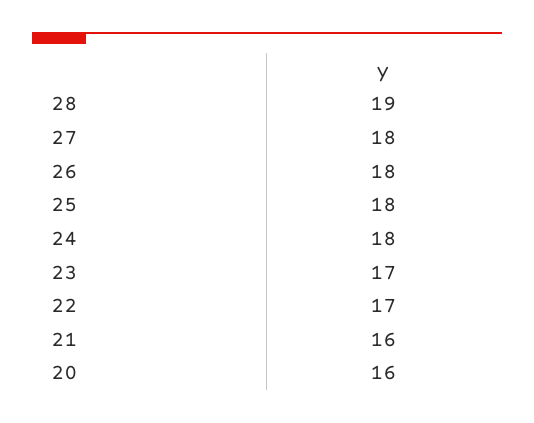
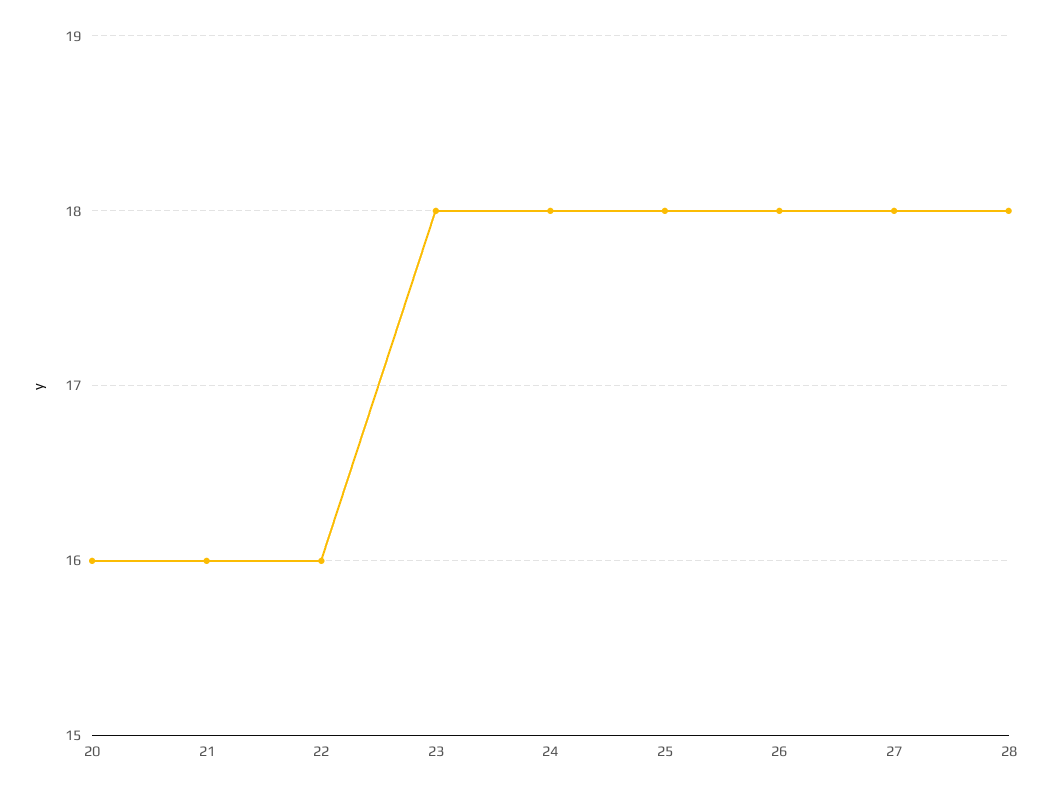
  {
-   "28": 19,
+   "28": 18,
    "27": 18,
    "26": 18,
    "25": 18,
    "24": 18,
-   "23": 17,
+   "23": 18,
-   "22": 17,
+   "22": 16,
    "21": 16,
    "20": 16
  }

